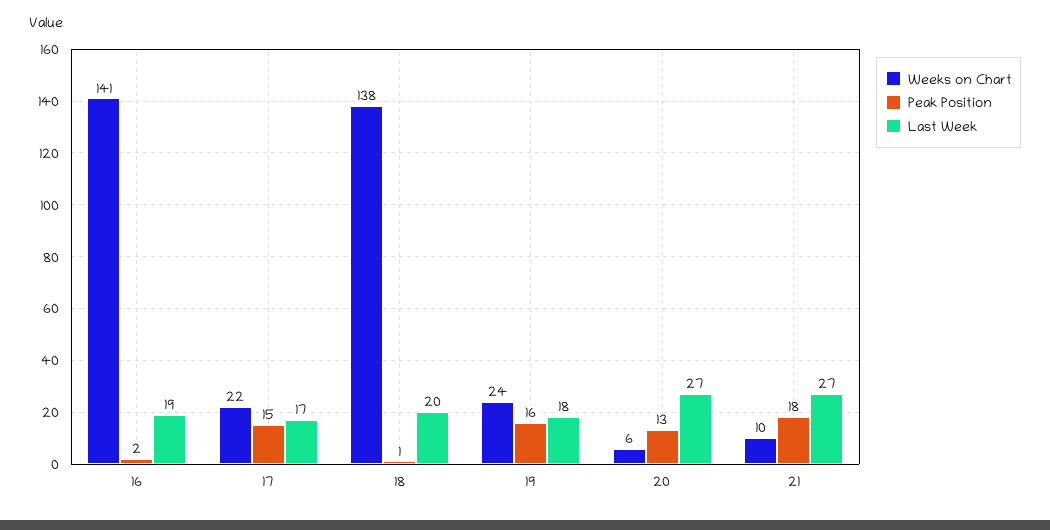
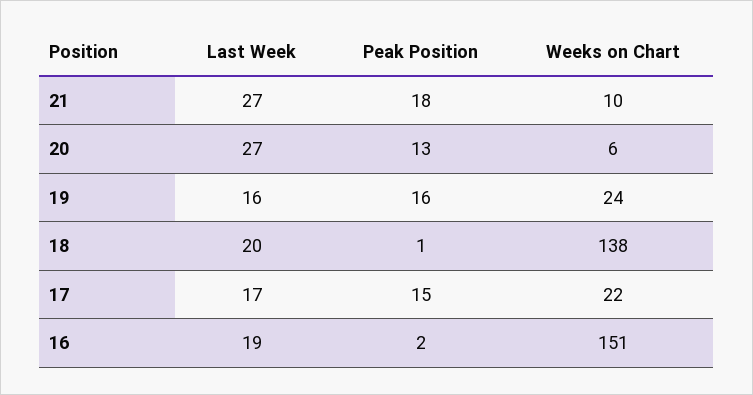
  {
    "Weeks on Chart": {
-     "16": 141,
+     "16": 151,
      "17": 22,
      "18": 138,
      "19": 24,
      "20": 6,
      "21": 10
    },
    "Peak Position": {
      "16": 2,
      "17": 15,
      "18": 1,
      "19": 16,
      "20": 13,
      "21": 18
    },
    "Last Week": {
      "16": 19,
      "17": 17,
      "18": 20,
-     "19": 18,
+     "19": 16,
      "20": 27,
      "21": 27
    }
  }

